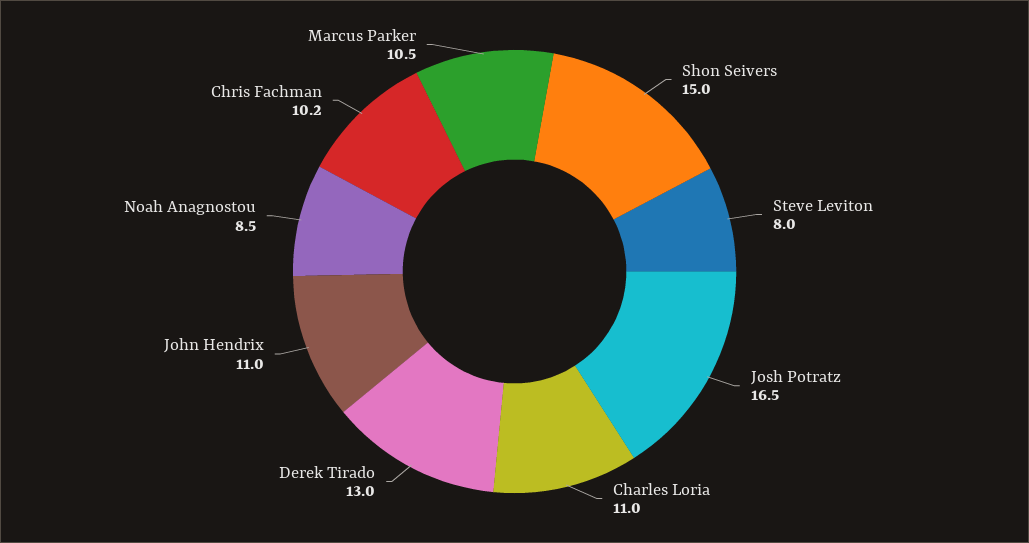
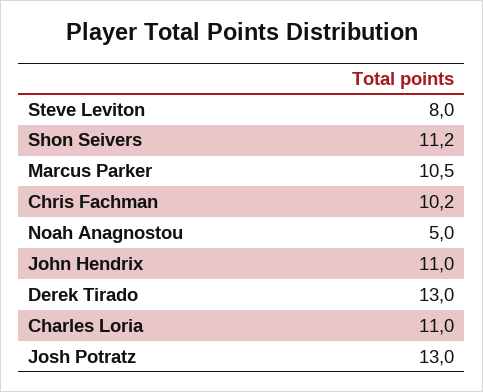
  {
-   "Shon Seivers": 15,
+   "Shon Seivers": 11.2,
    "Steve Leviton": 8,
-   "Josh Potratz": 16.5,
+   "Josh Potratz": 13,
    "Charles Loria": 11,
    "Derek Tirado": 13,
    "John Hendrix": 11,
-   "Noah Anagnostou": 8.5,
+   "Noah Anagnostou": 5,
    "Chris Fachman": 10.2,
    "Marcus Parker": 10.5
  }

